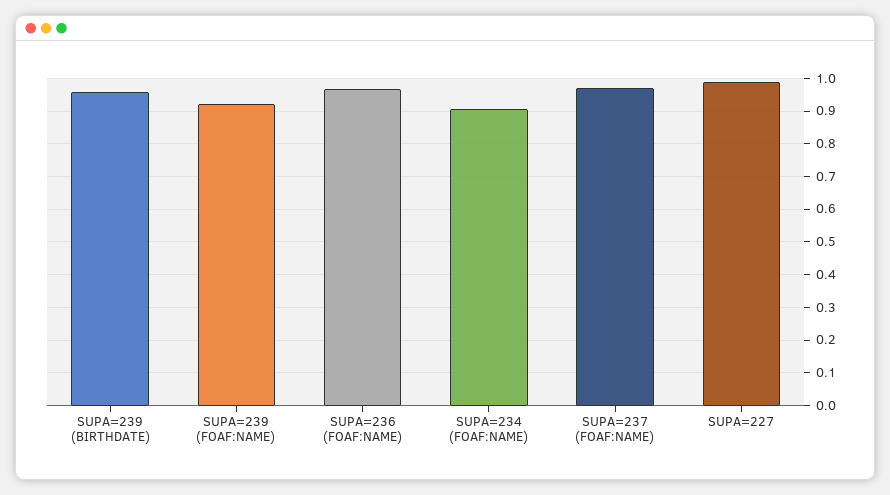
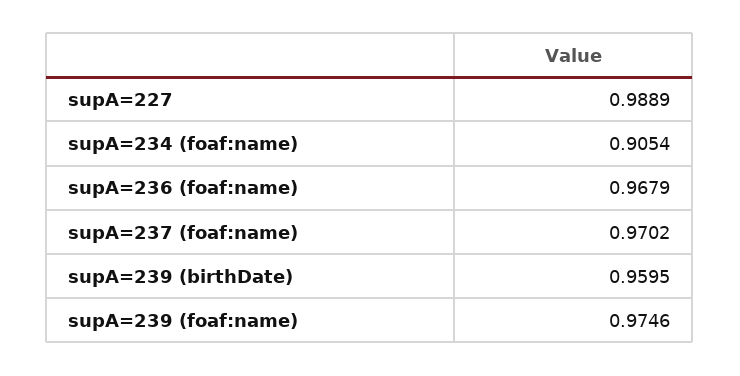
  {
    "SUPA=239 (BIRTHDATE)": 0.9595,
-   "SUPA=239 (FOAF:NAME)": 0.92,
+   "SUPA=239 (FOAF:NAME)": 0.9746,
    "SUPA=236 (FOAF:NAME)": 0.9679,
    "SUPA=234 (FOAF:NAME)": 0.9054,
    "SUPA=237 (FOAF:NAME)": 0.9702,
    "SUPA=227": 0.9889
  }

